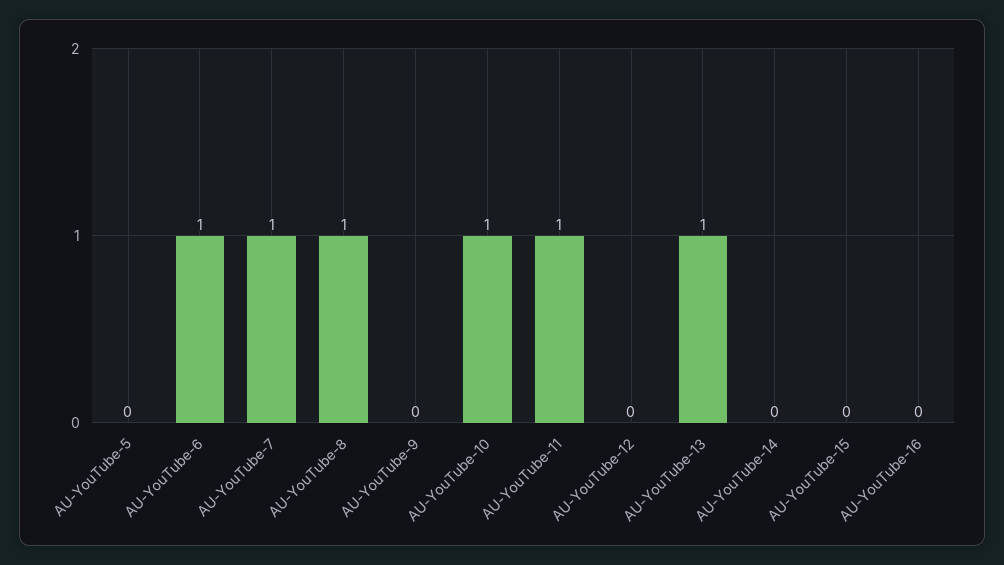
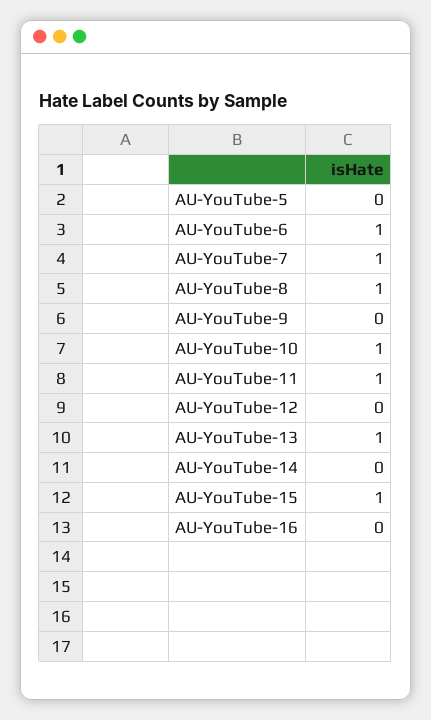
  {
    "AU-YouTube-5": 0,
    "AU-YouTube-6": 1,
    "AU-YouTube-7": 1,
    "AU-YouTube-8": 1,
    "AU-YouTube-9": 0,
    "AU-YouTube-10": 1,
    "AU-YouTube-11": 1,
    "AU-YouTube-12": 0,
    "AU-YouTube-13": 1,
    "AU-YouTube-14": 0,
-   "AU-YouTube-15": 0,
+   "AU-YouTube-15": 1,
    "AU-YouTube-16": 0
  }

